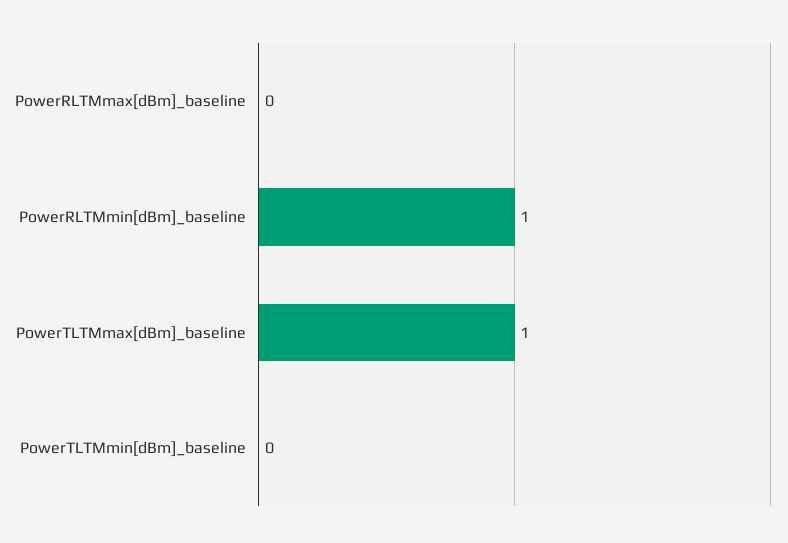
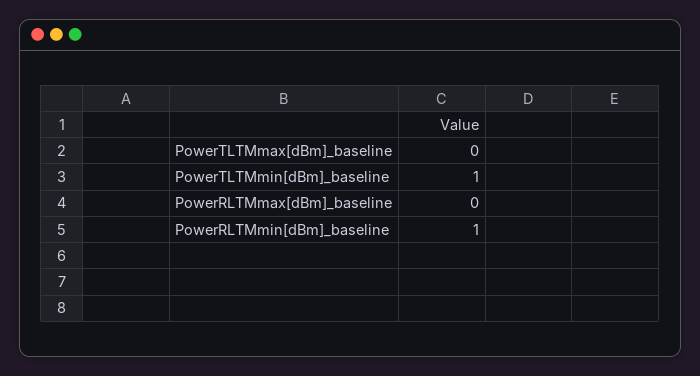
  {
    "PowerRLTMmax[dBm]_baseline": 0,
    "PowerRLTMmin[dBm]_baseline": 1,
-   "PowerTLTMmax[dBm]_baseline": 1,
+   "PowerTLTMmax[dBm]_baseline": 0,
-   "PowerTLTMmin[dBm]_baseline": 0
+   "PowerTLTMmin[dBm]_baseline": 1
  }

